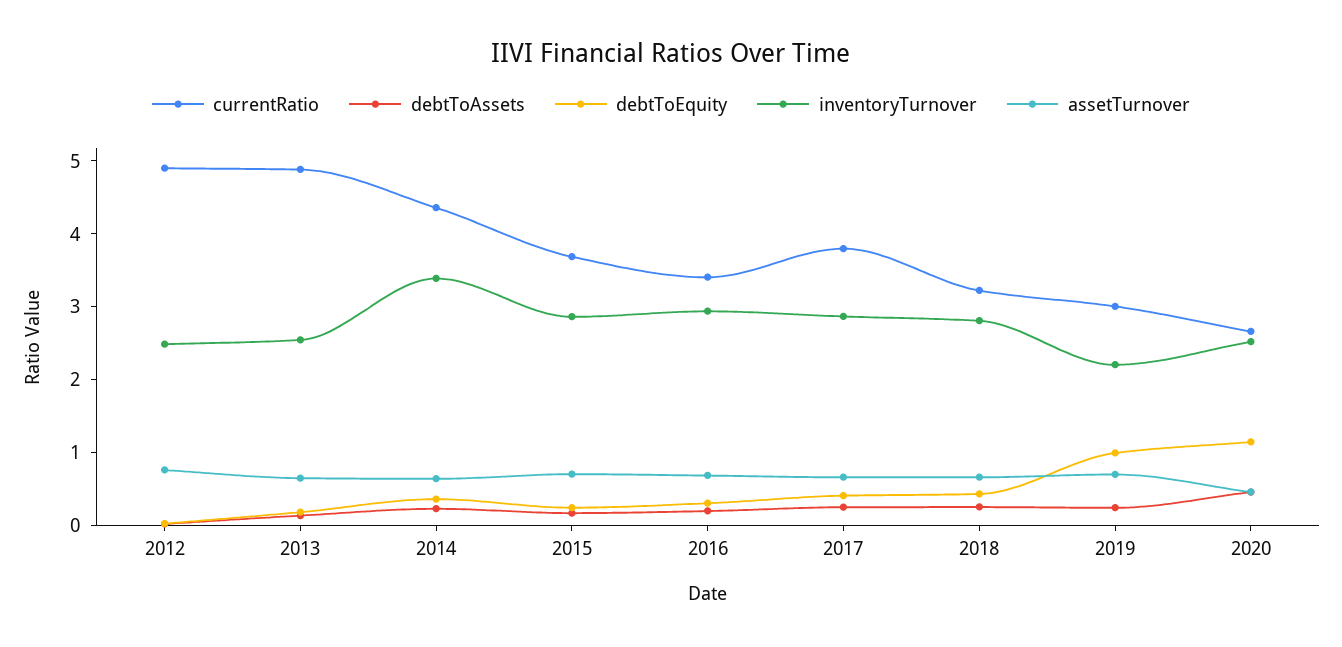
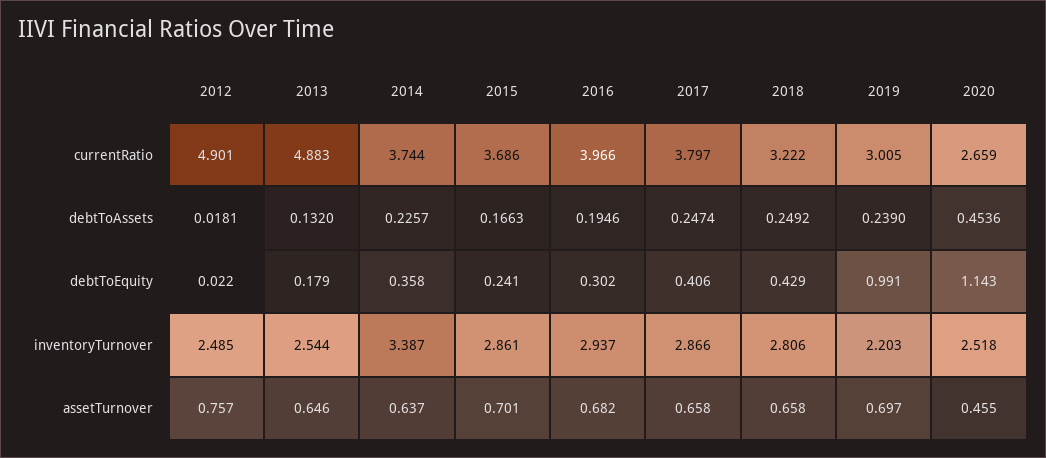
  {
    "currentRatio": {
      "2012": 4.901,
      "2013": 4.883,
-     "2014": 4.4,
+     "2014": 3.744,
      "2015": 3.686,
-     "2016": 3.4,
+     "2016": 3.966,
      "2017": 3.797,
      "2018": 3.222,
      "2019": 3.005,
      "2020": 2.659
    },
    "debtToAssets": {
      "2012": 0.0181,
      "2013": 0.132,
      "2014": 0.2257,
      "2015": 0.1663,
      "2016": 0.1946,
      "2017": 0.2474,
      "2018": 0.2492,
      "2019": 0.239,
      "2020": 0.4536
    },
    "debtToEquity": {
      "2012": 0.022,
      "2013": 0.179,
      "2014": 0.358,
      "2015": 0.241,
      "2016": 0.302,
      "2017": 0.406,
      "2018": 0.429,
      "2019": 0.991,
      "2020": 1.143
    },
    "inventoryTurnover": {
      "2012": 2.485,
      "2013": 2.544,
      "2014": 3.387,
      "2015": 2.861,
      "2016": 2.937,
      "2017": 2.866,
      "2018": 2.806,
      "2019": 2.203,
      "2020": 2.518
    },
    "assetTurnover": {
      "2012": 0.757,
      "2013": 0.646,
      "2014": 0.637,
      "2015": 0.701,
      "2016": 0.682,
      "2017": 0.658,
      "2018": 0.658,
      "2019": 0.697,
      "2020": 0.455
    }
  }

